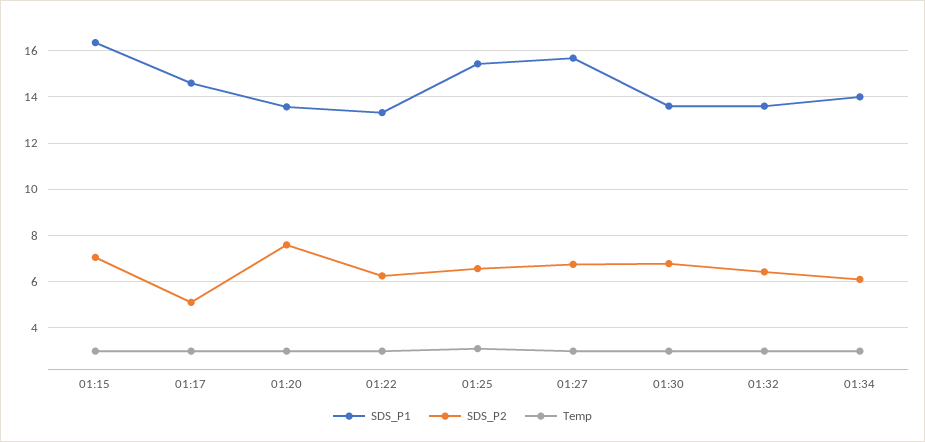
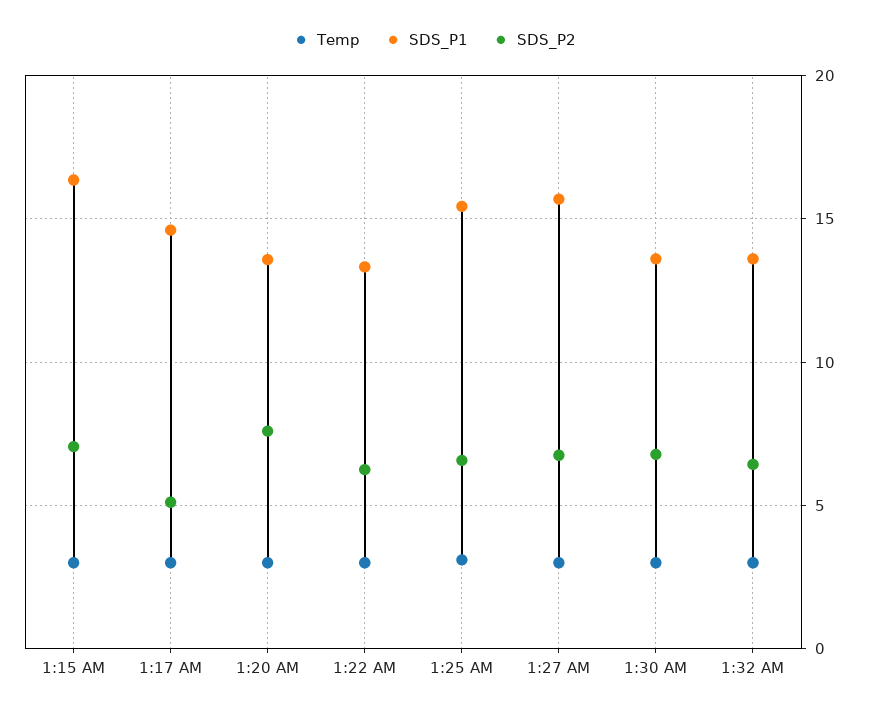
  {
    "SDS_P1": {
      "01:15": 16.5,
      "01:17": 14.5,
      "01:20": 13.5,
      "01:22": 13.5,
      "01:25": 15.5,
      "01:27": 15.5,
      "01:30": 13.5,
-     "01:32": 13.5,
+     "01:32": 13.5
-     "01:34": 14
    },
    "SDS_P2": {
      "01:15": 7,
      "01:17": 5,
      "01:20": 7.5,
      "01:22": 6.5,
      "01:25": 6.5,
      "01:27": 7,
      "01:30": 7,
-     "01:32": 6.5,
+     "01:32": 6.5
-     "01:34": 6
    },
    "Temp": {
      "01:15": 3,
      "01:17": 3,
      "01:20": 3,
      "01:22": 3,
      "01:25": 3,
      "01:27": 3,
      "01:30": 3,
-     "01:32": 3,
+     "01:32": 3
-     "01:34": 3
    }
  }

